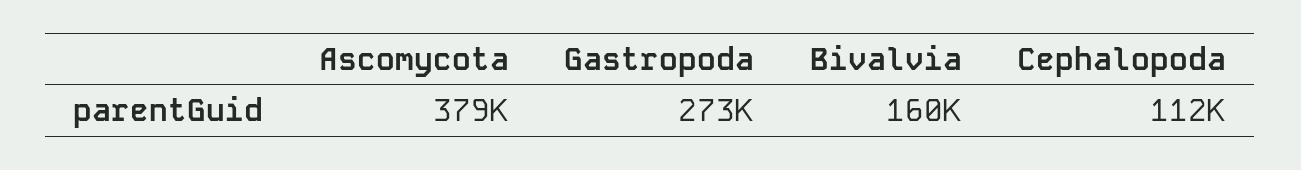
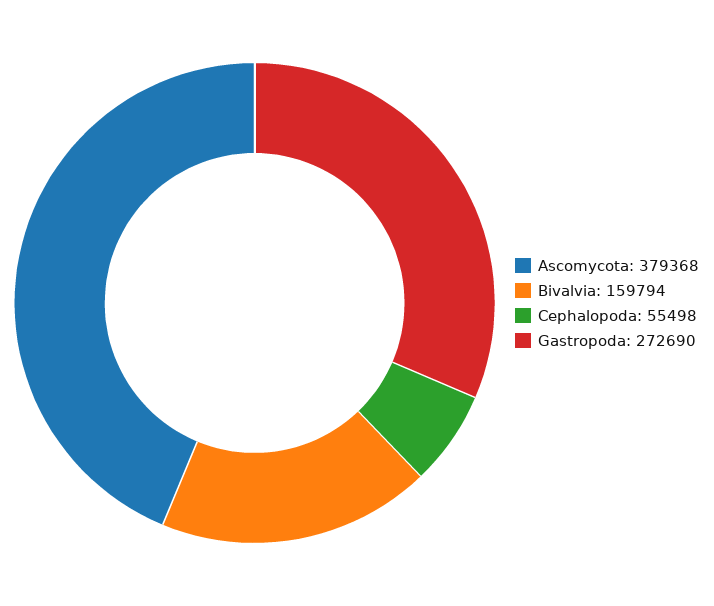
  {
    "Ascomycota": 379368,
    "Gastropoda": 272690,
    "Bivalvia": 159794,
-   "Cephalopoda": 112000
+   "Cephalopoda": 55498
  }

